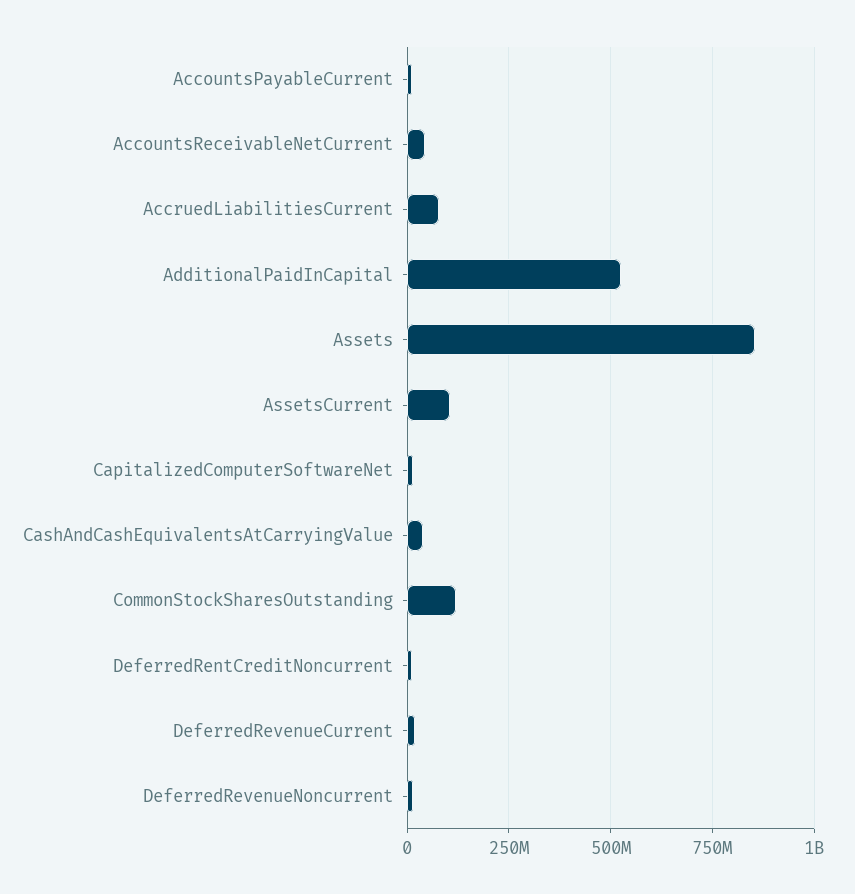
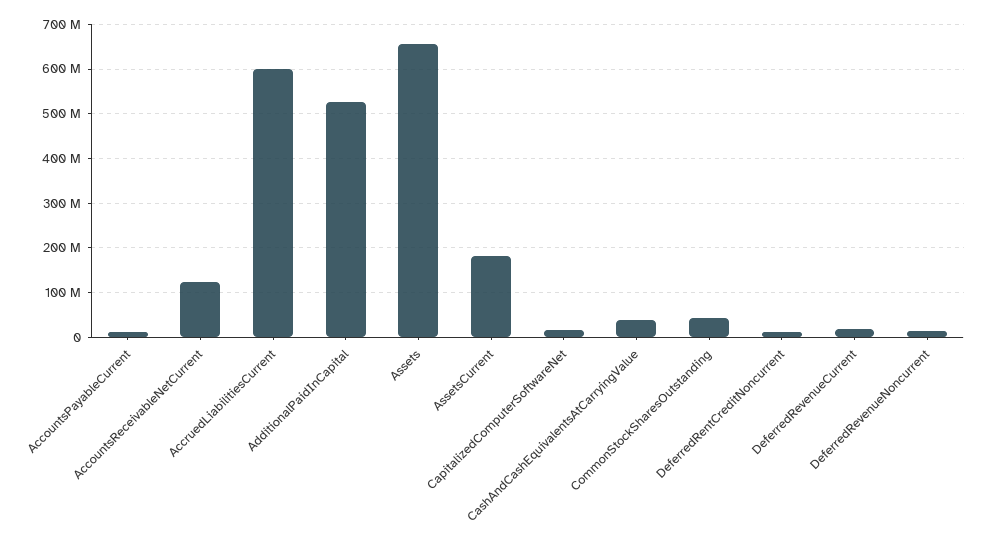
  {
    "AccountsPayableCurrent": 20000000,
-   "AccountsReceivableNetCurrent": 50000000,
+   "AccountsReceivableNetCurrent": 120000000,
-   "AccruedLiabilitiesCurrent": 75000000,
+   "AccruedLiabilitiesCurrent": 600000000,
    "AdditionalPaidInCapital": 520000000,
-   "Assets": 850000000,
+   "Assets": 660000000,
-   "AssetsCurrent": 100000000,
+   "AssetsCurrent": 180000000,
    "CapitalizedComputerSoftwareNet": 20000000,
    "CashAndCashEquivalentsAtCarryingValue": 40000000,
-   "CommonStockSharesOutstanding": 125000000,
+   "CommonStockSharesOutstanding": 40000000,
    "DeferredRentCreditNoncurrent": 20000000,
    "DeferredRevenueCurrent": 20000000,
    "DeferredRevenueNoncurrent": 20000000
  }

